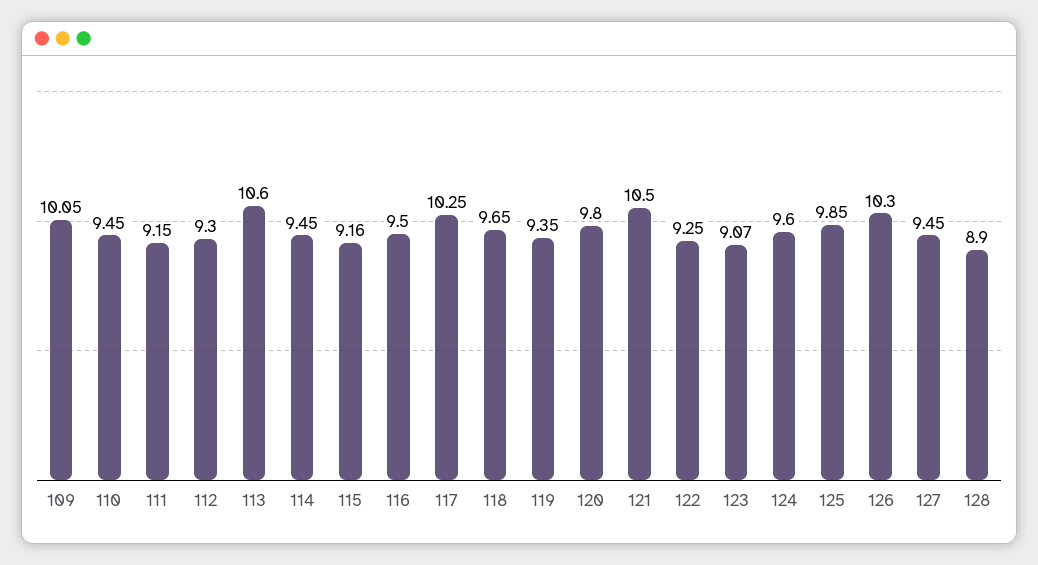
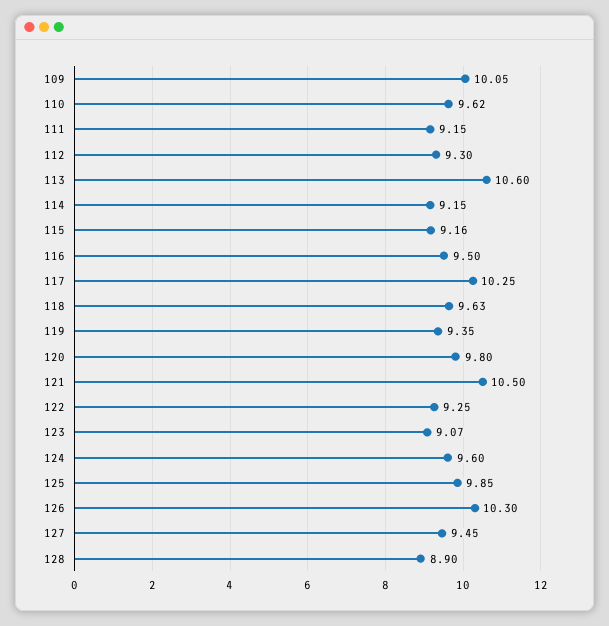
  {
    "109": 10.05,
-   "110": 9.45,
+   "110": 9.62,
    "111": 9.15,
    "112": 9.3,
    "113": 10.6,
-   "114": 9.45,
+   "114": 9.15,
    "115": 9.16,
    "116": 9.5,
    "117": 10.25,
-   "118": 9.65,
+   "118": 9.63,
    "119": 9.35,
    "120": 9.8,
    "121": 10.5,
    "122": 9.25,
    "123": 9.07,
    "124": 9.6,
    "125": 9.85,
    "126": 10.3,
    "127": 9.45,
    "128": 8.9
  }

